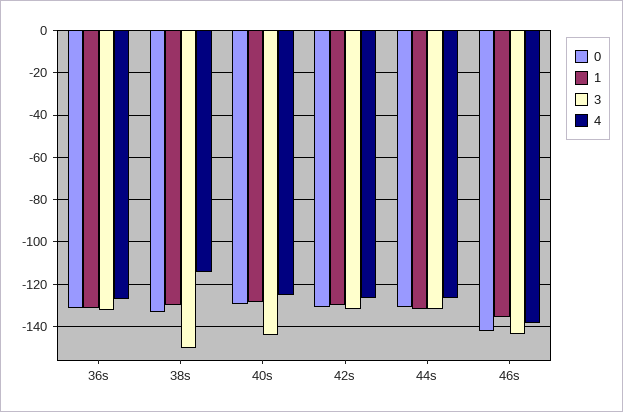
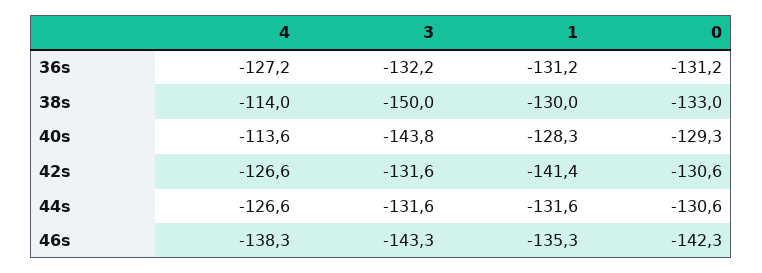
  {
    "0": {
      "36s": -131.2,
      "38s": -133,
      "40s": -129.3,
      "42s": -130.6,
      "44s": -130.6,
      "46s": -142.3
    },
    "1": {
      "36s": -131.2,
      "38s": -130,
      "40s": -128.3,
-     "42s": -130,
+     "42s": -141.4,
      "44s": -131.6,
      "46s": -135.3
    },
    "3": {
      "36s": -132.2,
      "38s": -150,
      "40s": -143.8,
      "42s": -131.6,
      "44s": -131.6,
      "46s": -143.3
    },
    "4": {
      "36s": -127.2,
      "38s": -114,
-     "40s": -125,
+     "40s": -113.6,
      "42s": -126.6,
      "44s": -126.6,
      "46s": -138.3
    }
  }

